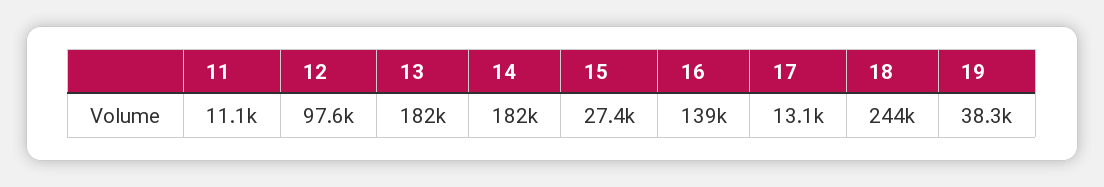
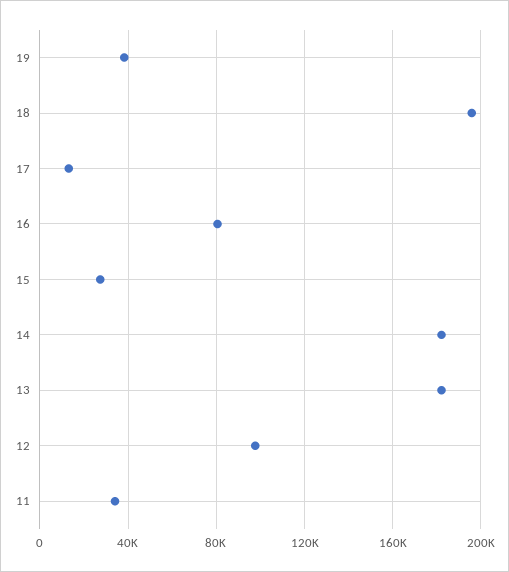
  {
-   "11": 11100,
+   "11": 35000,
    "12": 97600,
    "13": 182000,
    "14": 182000,
    "15": 27400,
-   "16": 139000,
+   "16": 80000,
    "17": 13100,
-   "18": 244000,
+   "18": 195000,
    "19": 38300
  }

